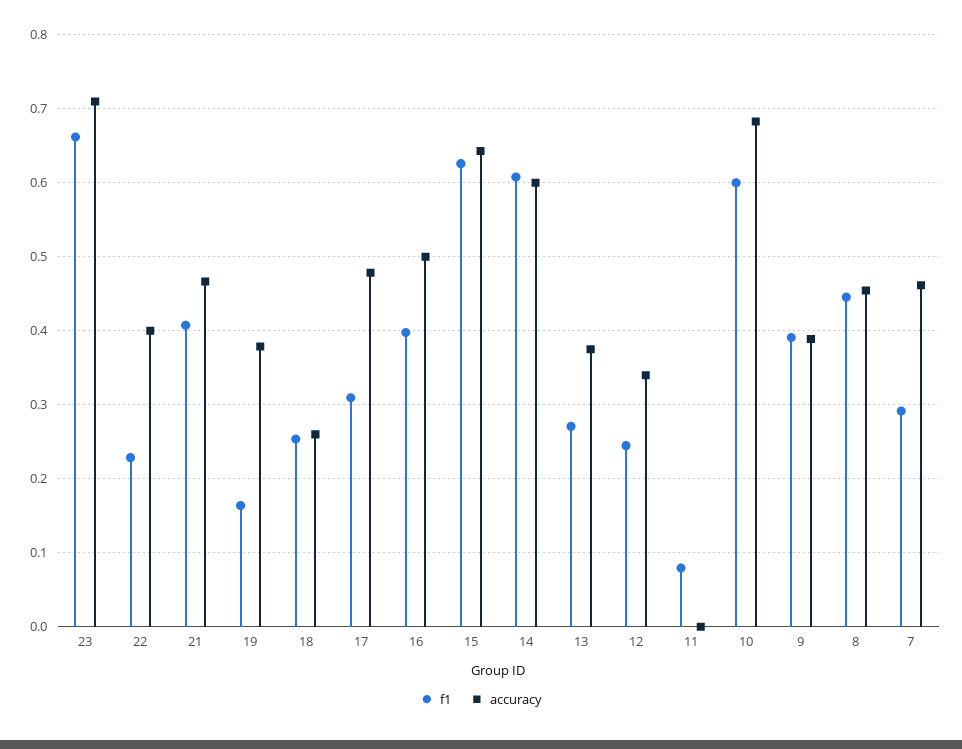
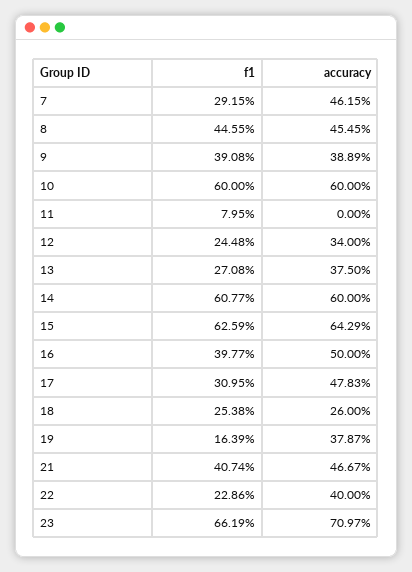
  {
    "f1": {
      "23": 0.6619,
      "22": 0.2286,
      "21": 0.4074,
      "19": 0.1639,
      "18": 0.2538,
      "17": 0.3095,
      "16": 0.3977,
      "15": 0.6259,
      "14": 0.6077,
      "13": 0.2708,
      "12": 0.2448,
      "11": 0.0795,
      "10": 0.6,
      "9": 0.3908,
      "8": 0.4455,
      "7": 0.2915
    },
    "accuracy": {
      "23": 0.7097,
      "22": 0.4,
      "21": 0.4667,
      "19": 0.3787,
      "18": 0.26,
      "17": 0.4783,
      "16": 0.5,
      "15": 0.6429,
      "14": 0.6,
      "13": 0.375,
      "12": 0.34,
      "11": 0,
-     "10": 0.68,
+     "10": 0.6,
      "9": 0.3889,
      "8": 0.4545,
      "7": 0.4615
    }
  }

